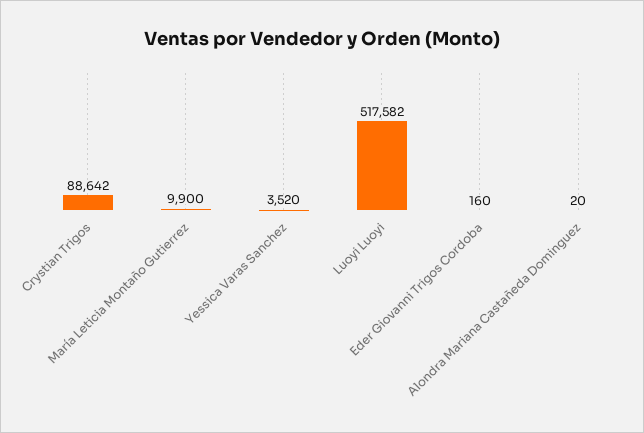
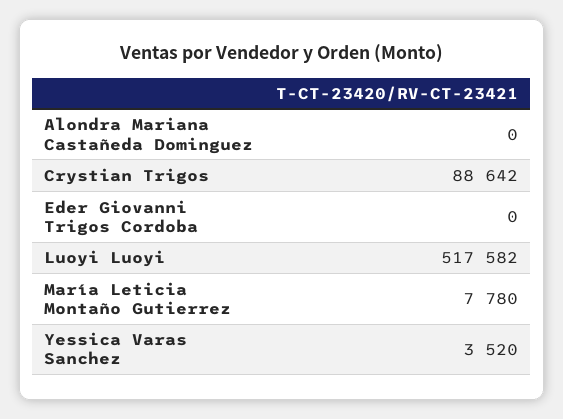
  {
    "Crystian Trigos": 88642,
-   "María Leticia Montaño Gutierrez": 9900,
+   "María Leticia Montaño Gutierrez": 7780,
    "Yessica Varas Sanchez": 3520,
    "Luoyi Luoyi": 517582,
-   "Eder Giovanni Trigos Cordoba": 160,
+   "Eder Giovanni Trigos Cordoba": 0,
-   "Alondra Mariana Castañeda Dominguez": 20
+   "Alondra Mariana Castañeda Dominguez": 0
  }

